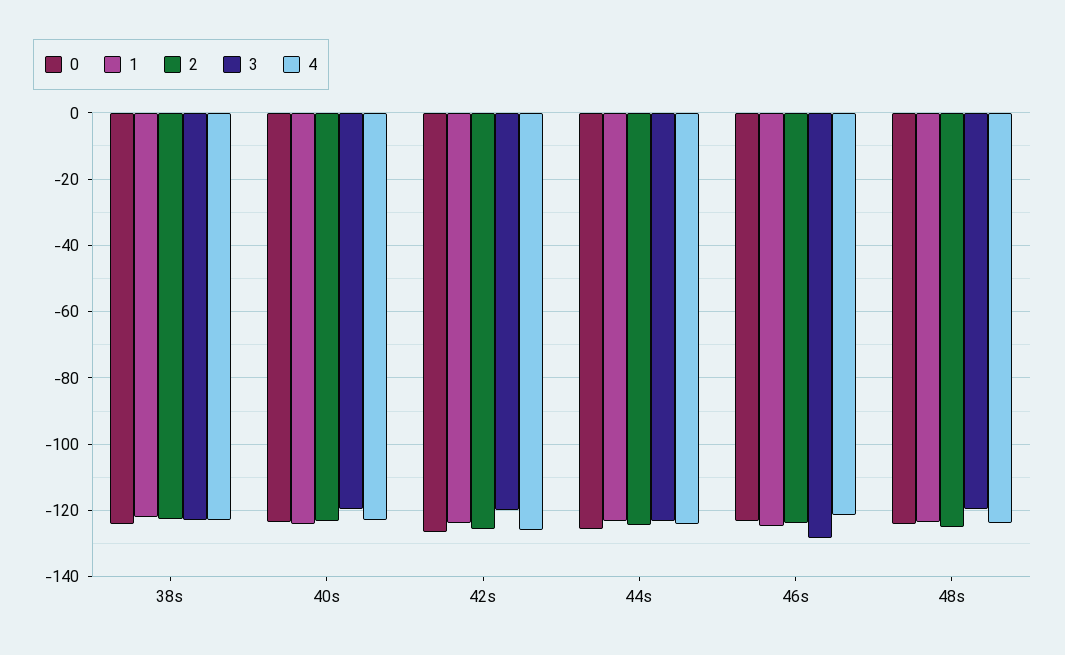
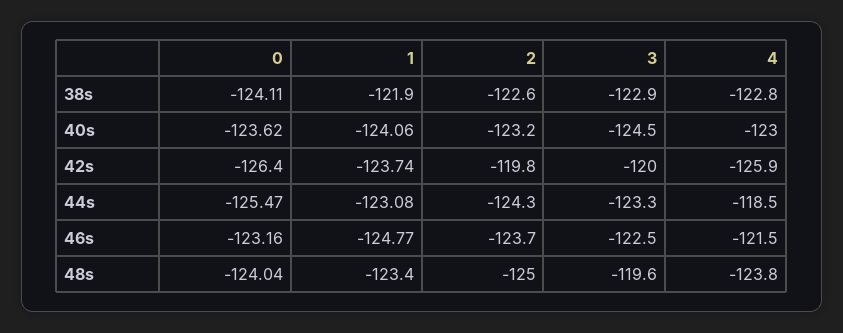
  {
    "0": {
      "38s": -124.11,
      "40s": -123.62,
      "42s": -126.4,
      "44s": -125.47,
      "46s": -123.16,
      "48s": -124.04
    },
    "1": {
      "38s": -121.9,
      "40s": -124.06,
      "42s": -123.74,
      "44s": -123.08,
      "46s": -124.77,
      "48s": -123.4
    },
    "2": {
      "38s": -122.6,
      "40s": -123.2,
-     "42s": -126,
+     "42s": -119.8,
      "44s": -124.3,
      "46s": -123.7,
      "48s": -125
    },
    "3": {
      "38s": -122.9,
-     "40s": -120,
+     "40s": -124.5,
      "42s": -120,
      "44s": -123.3,
-     "46s": -128,
+     "46s": -122.5,
      "48s": -119.6
    },
    "4": {
      "38s": -122.8,
      "40s": -123,
      "42s": -125.9,
-     "44s": -124,
+     "44s": -118.5,
      "46s": -121.5,
      "48s": -123.8
    }
  }

